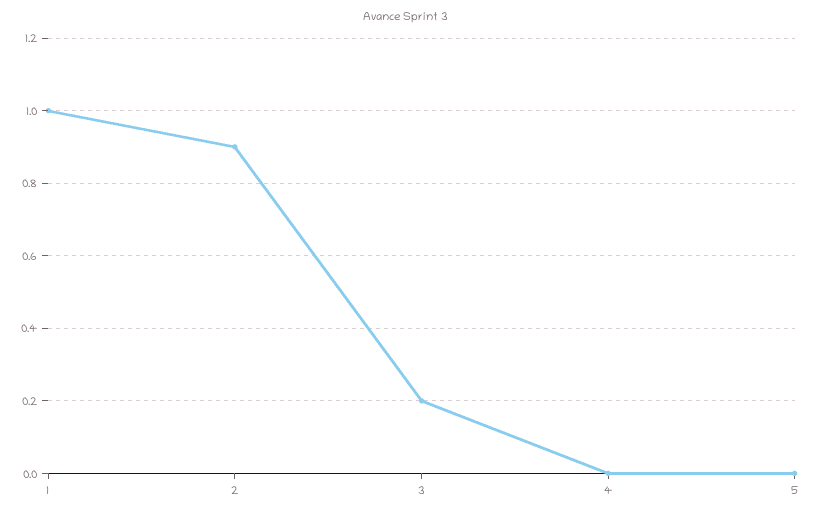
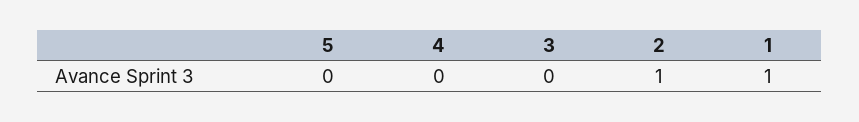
  {
    "1": 1,
-   "2": 0.9,
+   "2": 1,
-   "3": 0.2,
+   "3": 0,
    "4": 0,
    "5": 0
  }

